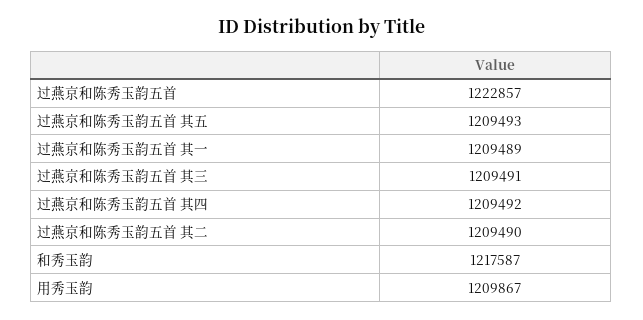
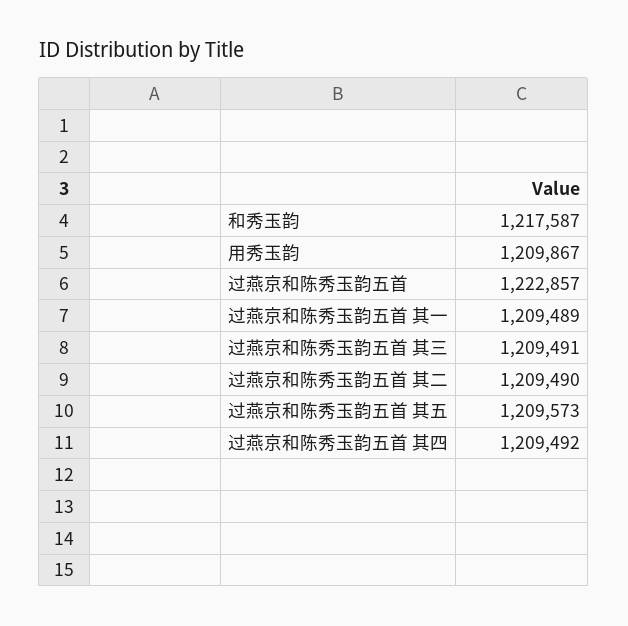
  {
    "过燕京和陈秀玉韵五首": 1222857,
-   "过燕京和陈秀玉韵五首 其五": 1209493,
+   "过燕京和陈秀玉韵五首 其五": 1209573,
    "过燕京和陈秀玉韵五首 其一": 1209489,
    "过燕京和陈秀玉韵五首 其三": 1209491,
    "过燕京和陈秀玉韵五首 其四": 1209492,
    "过燕京和陈秀玉韵五首 其二": 1209490,
    "和秀玉韵": 1217587,
    "用秀玉韵": 1209867
  }

